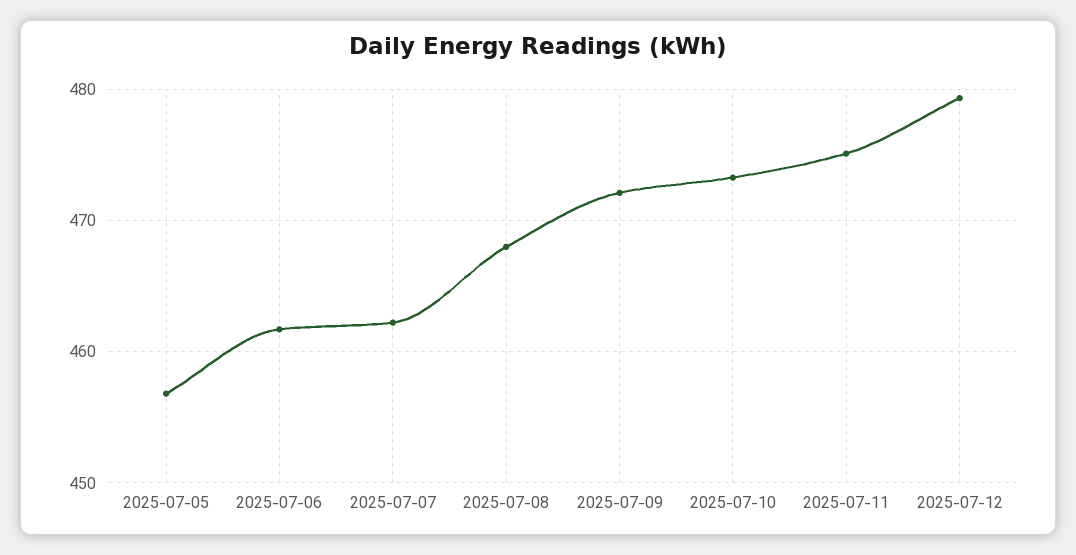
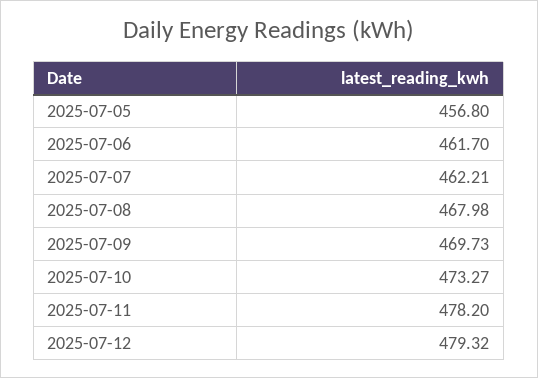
  {
    "2025-07-05": 456.8,
    "2025-07-06": 461.7,
    "2025-07-07": 462.21,
    "2025-07-08": 467.98,
-   "2025-07-09": 472,
+   "2025-07-09": 469.73,
    "2025-07-10": 473.27,
-   "2025-07-11": 475,
+   "2025-07-11": 478.2,
    "2025-07-12": 479.32
  }

